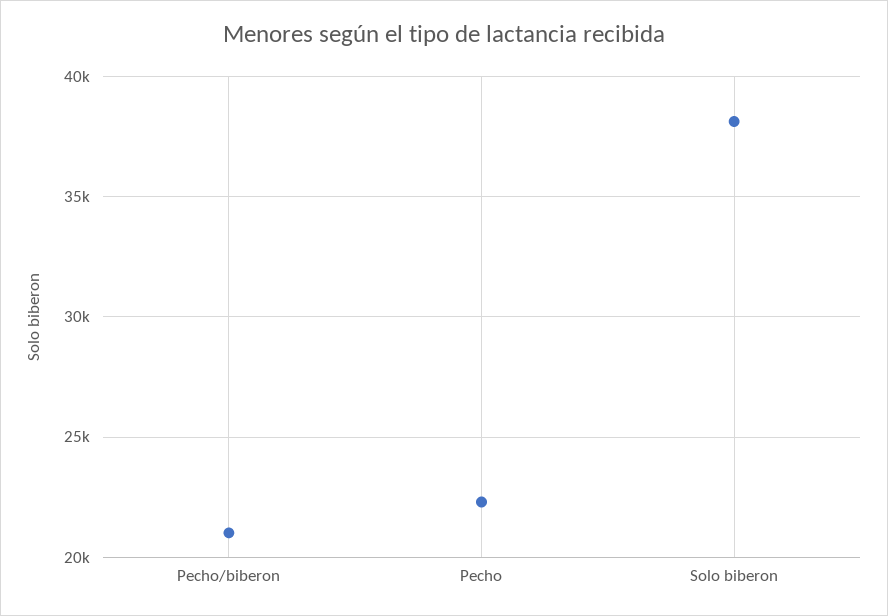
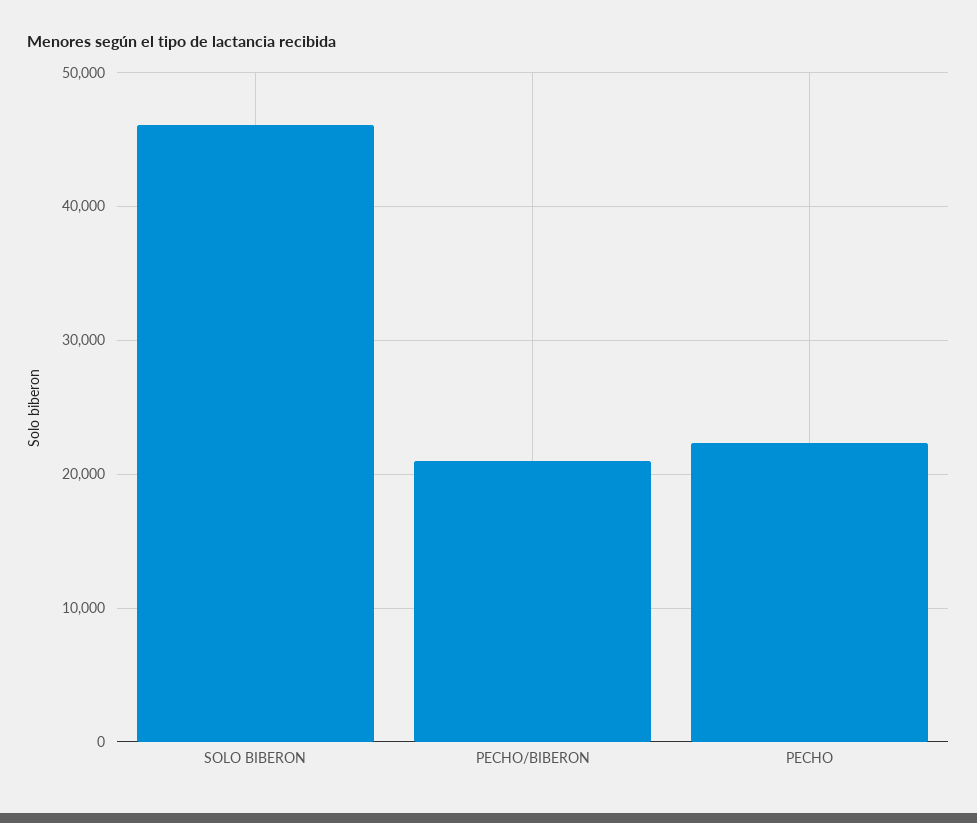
  {
    "Pecho/biberon": 21000,
    "Pecho": 22500,
-   "Solo biberon": 38000
+   "Solo biberon": 46000
  }

